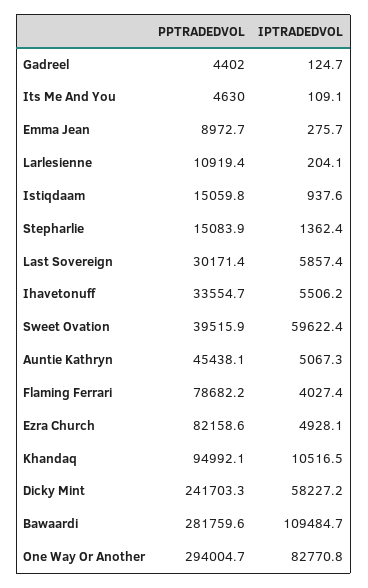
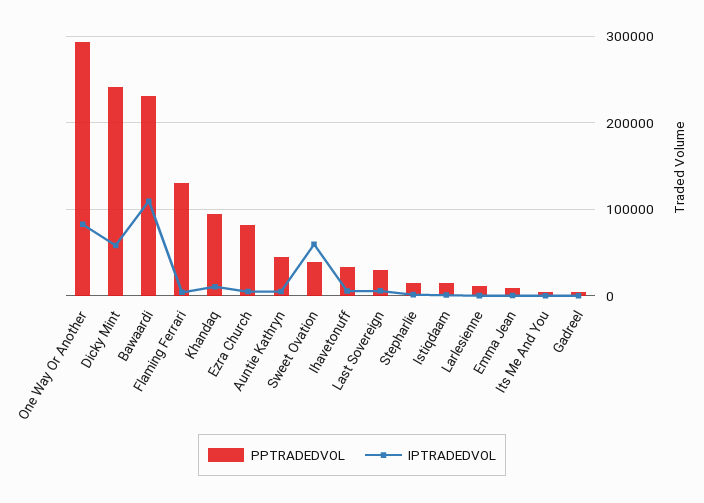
  {
    "PPTRADEDVOL": {
      "Gadreel": 4402,
      "Its Me And You": 4630,
      "Emma Jean": 8972.7,
      "Larlesienne": 10919.4,
      "Istiqdaam": 15059.8,
      "Stepharlie": 15083.9,
      "Last Sovereign": 30171.4,
      "Ihavetonuff": 33554.7,
      "Sweet Ovation": 39515.9,
      "Auntie Kathryn": 45438.1,
-     "Flaming Ferrari": 78682.2,
+     "Flaming Ferrari": 130000,
      "Ezra Church": 82158.6,
      "Khandaq": 94992.1,
      "Dicky Mint": 241703.3,
-     "Bawaardi": 281759.6,
+     "Bawaardi": 230000,
      "One Way Or Another": 294004.7
    },
    "IPTRADEDVOL": {
      "Gadreel": 124.7,
      "Its Me And You": 109.1,
      "Emma Jean": 275.7,
      "Larlesienne": 204.1,
      "Istiqdaam": 937.6,
      "Stepharlie": 1362.4,
      "Last Sovereign": 5857.4,
      "Ihavetonuff": 5506.2,
      "Sweet Ovation": 59622.4,
      "Auntie Kathryn": 5067.3,
      "Flaming Ferrari": 4027.4,
      "Ezra Church": 4928.1,
      "Khandaq": 10516.5,
      "Dicky Mint": 58227.2,
      "Bawaardi": 109484.7,
      "One Way Or Another": 82770.8
    }
  }

